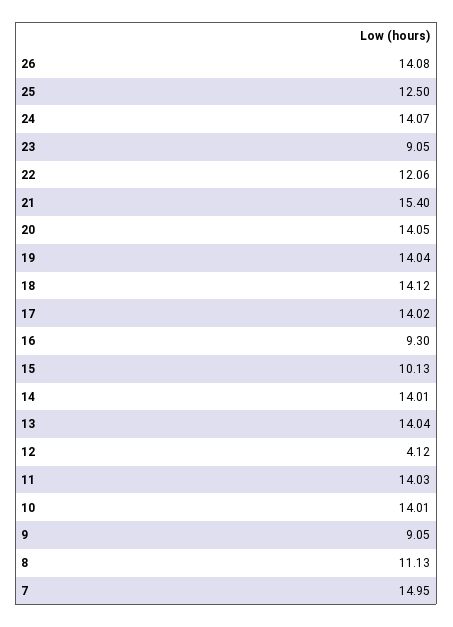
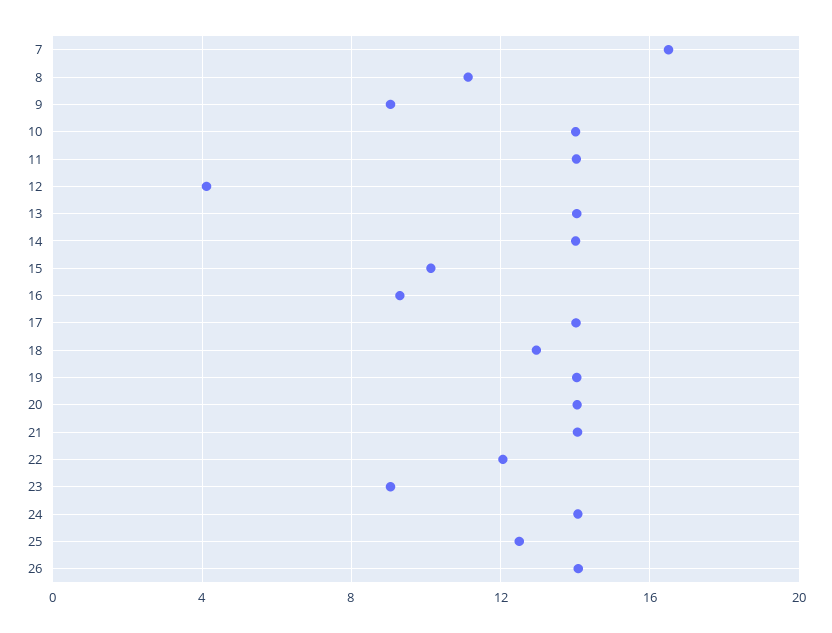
  {
    "26": 14.08,
    "25": 12.5,
    "24": 14.07,
    "23": 9.05,
    "22": 12.06,
-   "21": 15.4,
+   "21": 14,
    "20": 14.05,
    "19": 14.04,
-   "18": 14.12,
+   "18": 13,
    "17": 14.02,
    "16": 9.3,
    "15": 10.13,
    "14": 14.01,
    "13": 14.04,
    "12": 4.12,
    "11": 14.03,
    "10": 14.01,
    "9": 9.05,
    "8": 11.13,
-   "7": 14.95
+   "7": 16.5
  }

